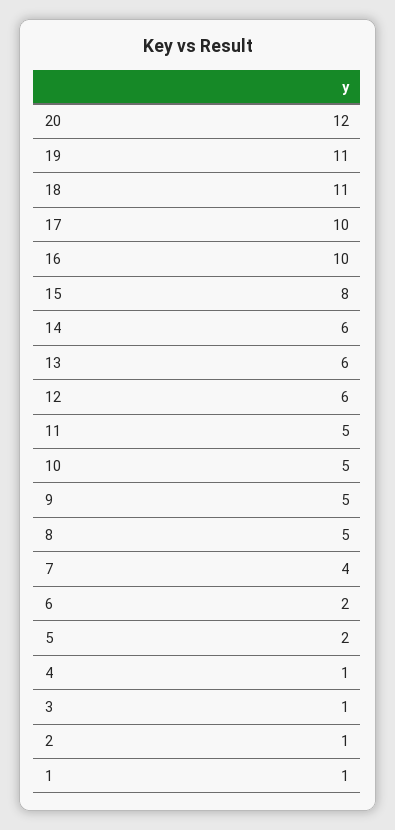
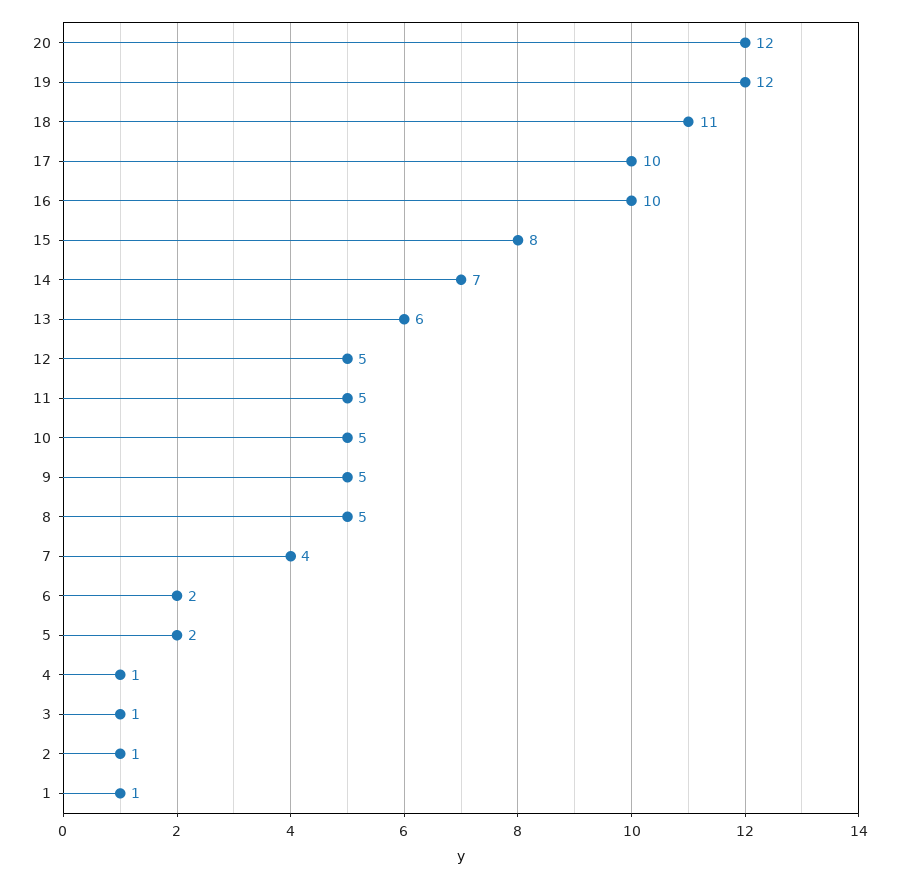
  {
    "20": 12,
-   "19": 11,
+   "19": 12,
    "18": 11,
    "17": 10,
    "16": 10,
    "15": 8,
-   "14": 6,
+   "14": 7,
    "13": 6,
-   "12": 6,
+   "12": 5,
    "11": 5,
    "10": 5,
    "9": 5,
    "8": 5,
    "7": 4,
    "6": 2,
    "5": 2,
    "4": 1,
    "3": 1,
    "2": 1,
    "1": 1
  }

